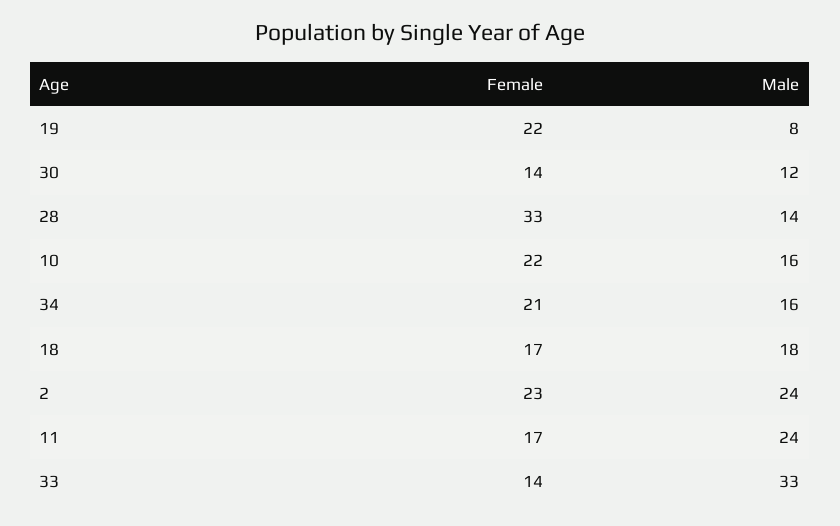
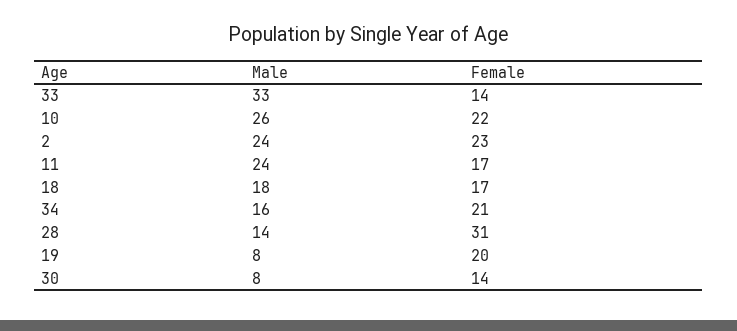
  {
    "Female": {
-     "19": 22,
+     "19": 20,
      "30": 14,
-     "28": 33,
+     "28": 31,
      "10": 22,
      "34": 21,
      "18": 17,
      "2": 23,
      "11": 17,
      "33": 14
    },
    "Male": {
      "19": 8,
-     "30": 12,
+     "30": 8,
      "28": 14,
-     "10": 16,
+     "10": 26,
      "34": 16,
      "18": 18,
      "2": 24,
      "11": 24,
      "33": 33
    }
  }

